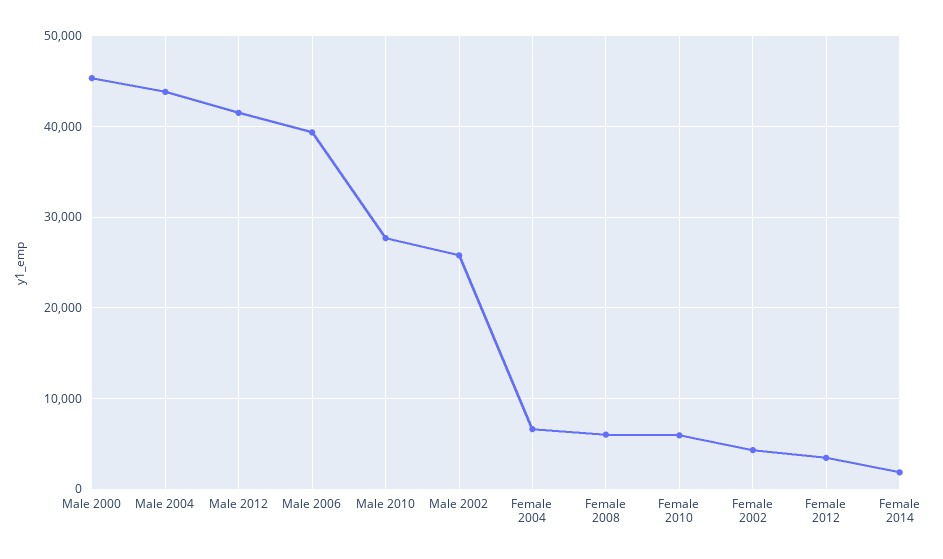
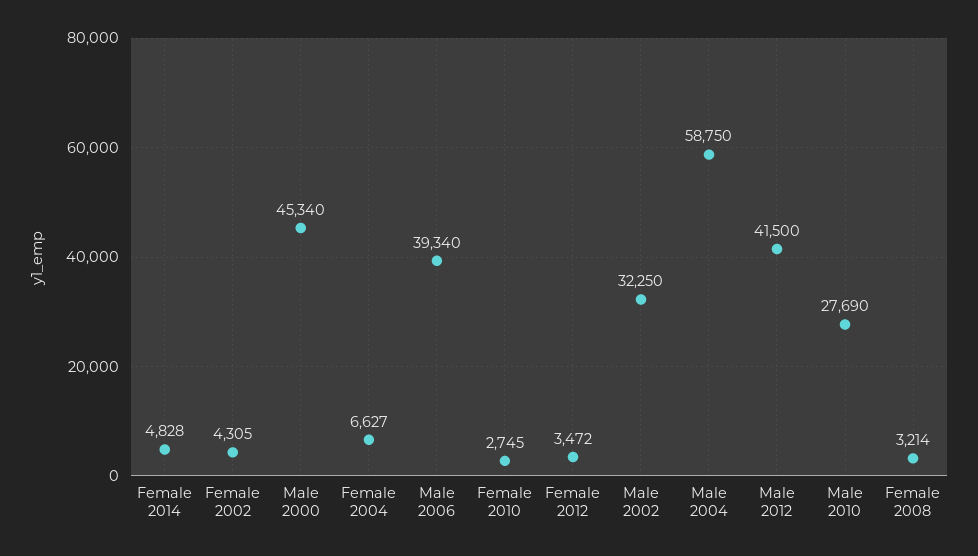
  {
    "Male 2000": 45340,
-   "Male 2004": 44000,
+   "Male 2004": 58750,
    "Male 2012": 41500,
    "Male 2006": 39340,
    "Male 2010": 27690,
-   "Male 2002": 26000,
+   "Male 2002": 32250,
    "Female 2004": 6627,
-   "Female 2008": 6000,
+   "Female 2008": 3214,
-   "Female 2010": 6000,
+   "Female 2010": 2745,
    "Female 2002": 4305,
    "Female 2012": 3472,
-   "Female 2014": 2000
+   "Female 2014": 4828
  }

